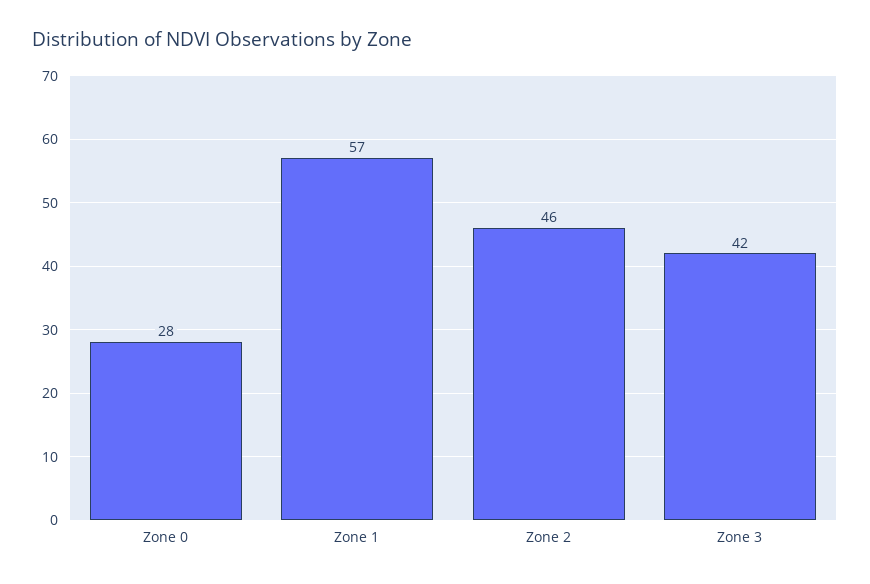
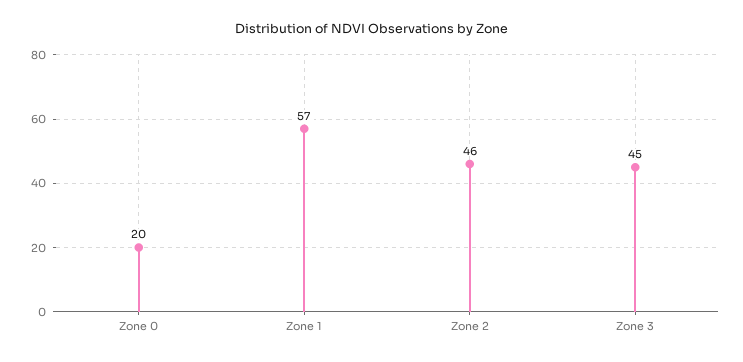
  {
-   "Zone 0": 28,
+   "Zone 0": 20,
    "Zone 1": 57,
    "Zone 2": 46,
-   "Zone 3": 42
+   "Zone 3": 45
  }

